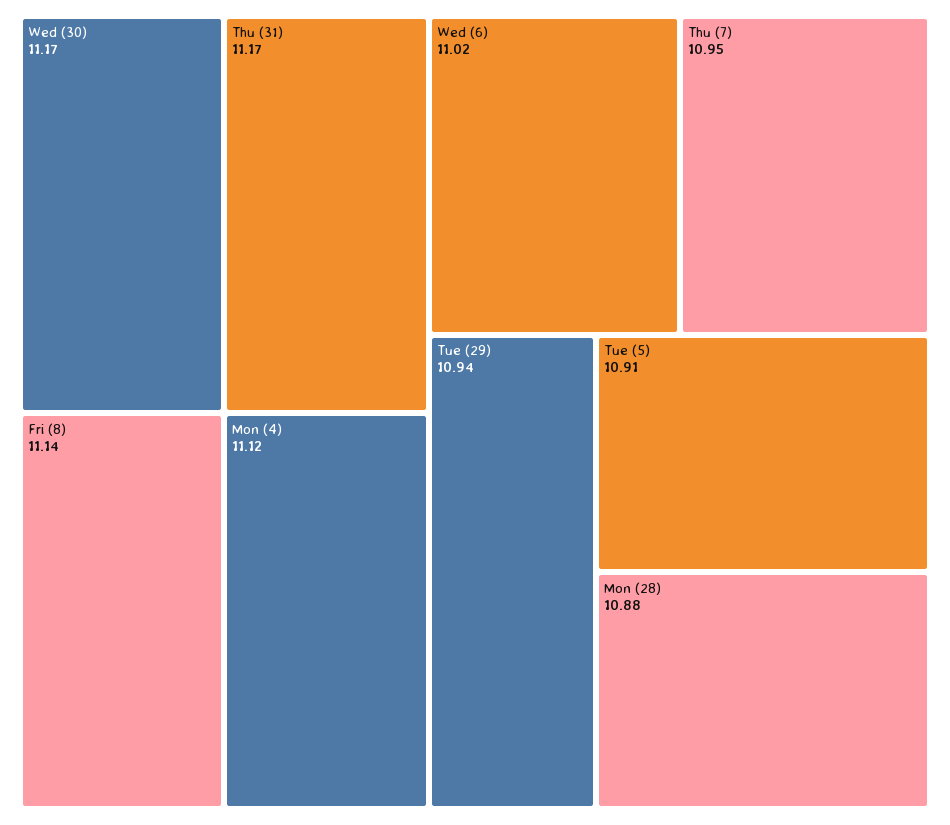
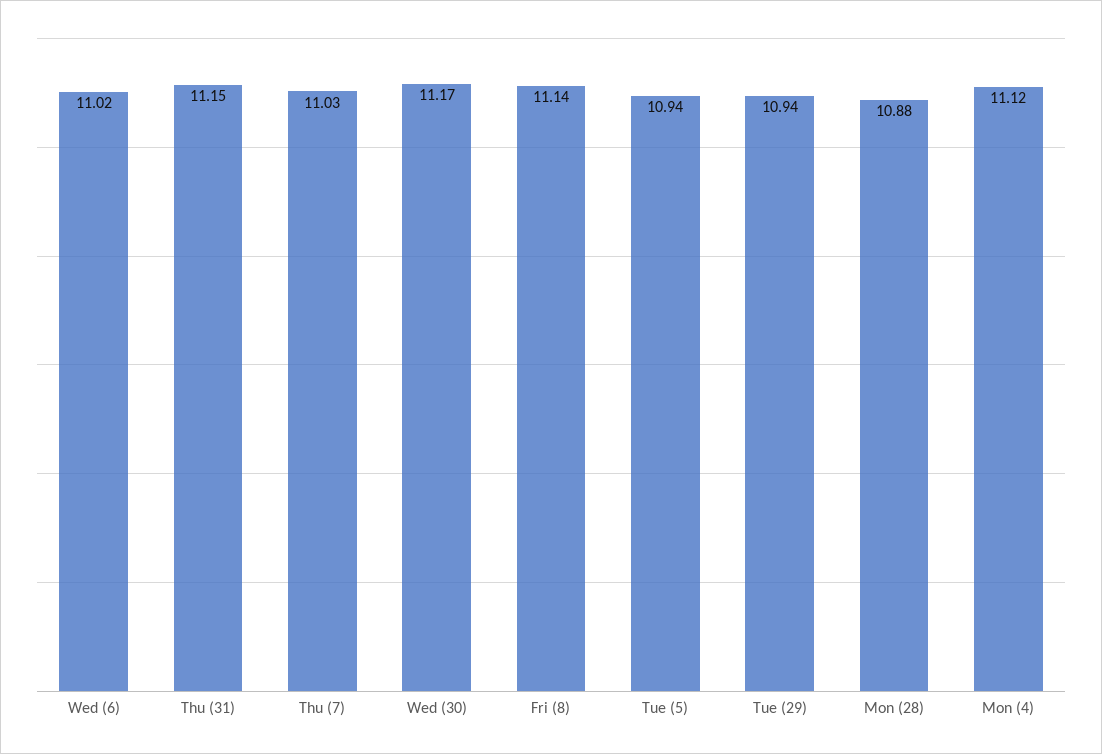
  {
    "Wed (30)": 11.17,
-   "Thu (31)": 11.17,
+   "Thu (31)": 11.15,
    "Fri (8)": 11.14,
    "Mon (4)": 11.12,
    "Wed (6)": 11.02,
-   "Thu (7)": 10.95,
+   "Thu (7)": 11.03,
    "Tue (29)": 10.94,
-   "Tue (5)": 10.91,
+   "Tue (5)": 10.94,
    "Mon (28)": 10.88
  }

